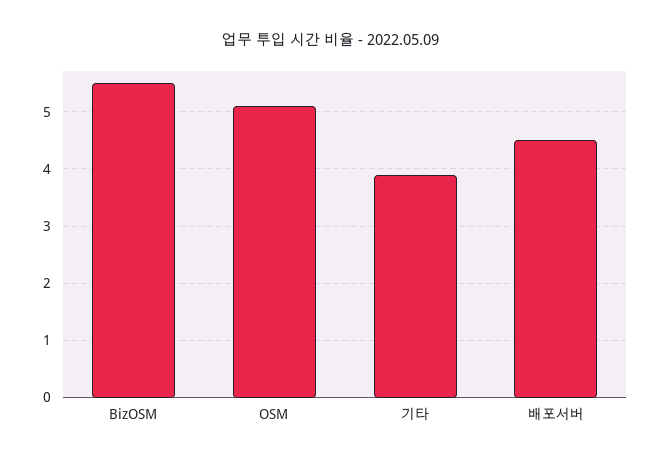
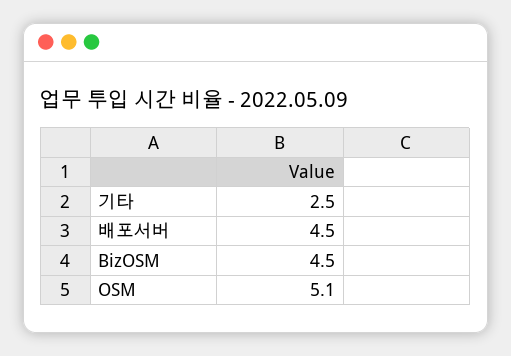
  {
-   "BizOSM": 5.5,
+   "BizOSM": 4.5,
    "OSM": 5.1,
-   "기타": 4,
+   "기타": 2.5,
    "배포서버": 4.5
  }

